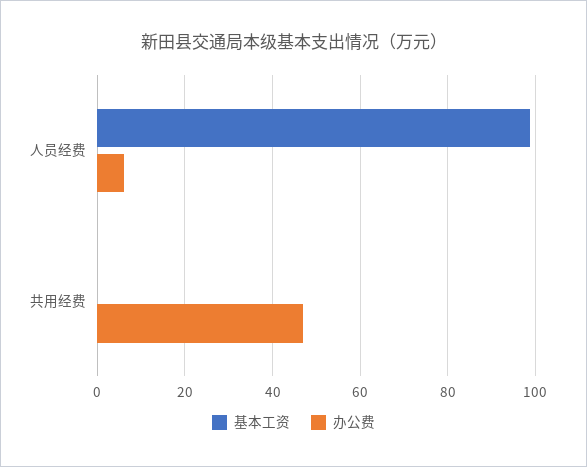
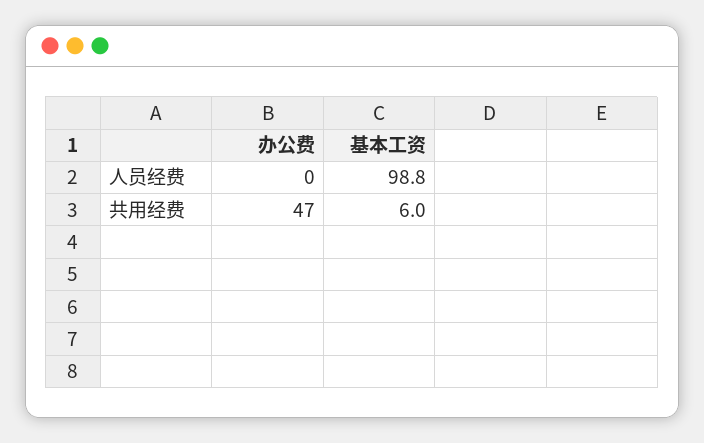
  {
    "基本工资": {
      "人员经费": 98.8,
-     "共用经费": 0
+     "共用经费": 6
    },
    "办公费": {
-     "人员经费": 6,
+     "人员经费": 0,
      "共用经费": 47
    }
  }

